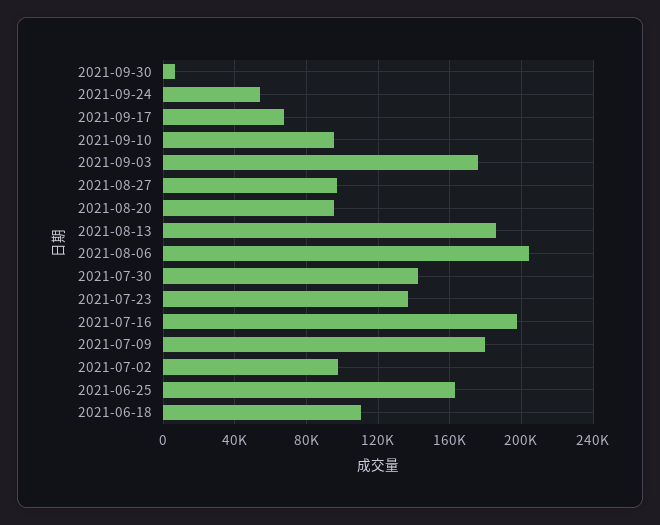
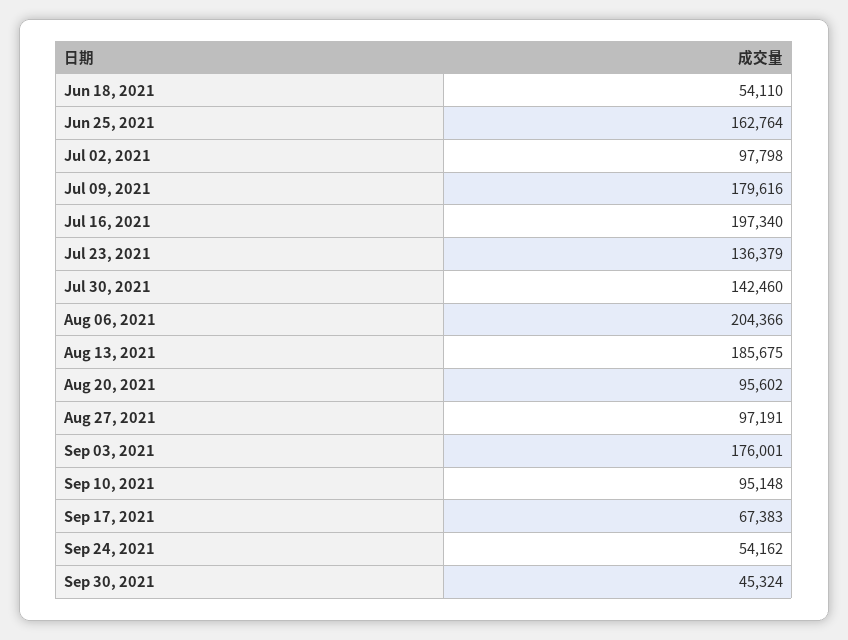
  {
-   "2021-09-30": 5000,
+   "2021-09-30": 45324,
    "2021-09-24": 54162,
    "2021-09-17": 67383,
    "2021-09-10": 95148,
    "2021-09-03": 176001,
    "2021-08-27": 97191,
    "2021-08-20": 95602,
    "2021-08-13": 185675,
    "2021-08-06": 204366,
    "2021-07-30": 142460,
    "2021-07-23": 136379,
    "2021-07-16": 197340,
    "2021-07-09": 179616,
    "2021-07-02": 97798,
    "2021-06-25": 162764,
-   "2021-06-18": 110000
+   "2021-06-18": 54110
  }

